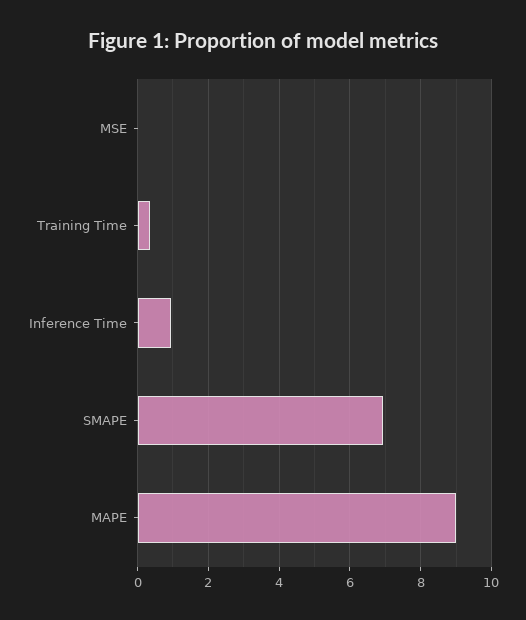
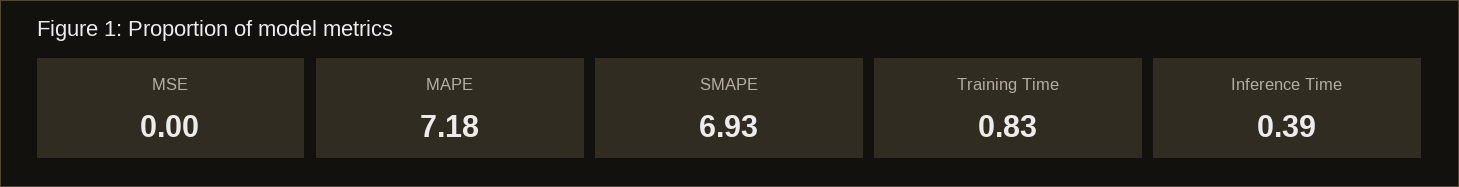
  {
    "MSE": 0,
-   "Training Time": 0.4,
+   "Training Time": 0.83,
-   "Inference Time": 1,
+   "Inference Time": 0.39,
    "SMAPE": 6.93,
-   "MAPE": 9
+   "MAPE": 7.18
  }

